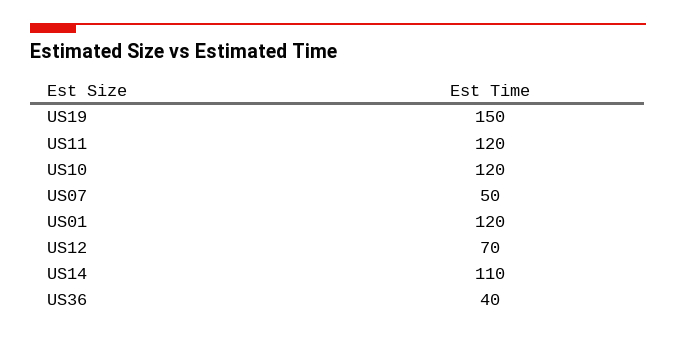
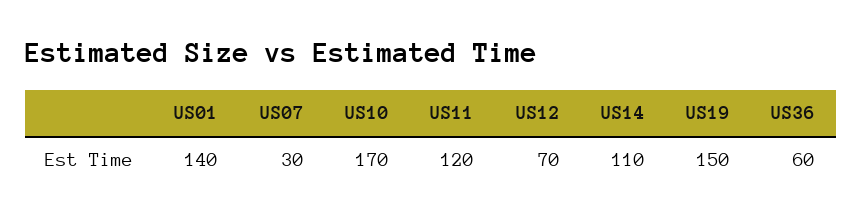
  {
    "US19": 150,
    "US11": 120,
-   "US10": 120,
+   "US10": 170,
-   "US07": 50,
+   "US07": 30,
-   "US01": 120,
+   "US01": 140,
    "US12": 70,
    "US14": 110,
-   "US36": 40
+   "US36": 60
  }

